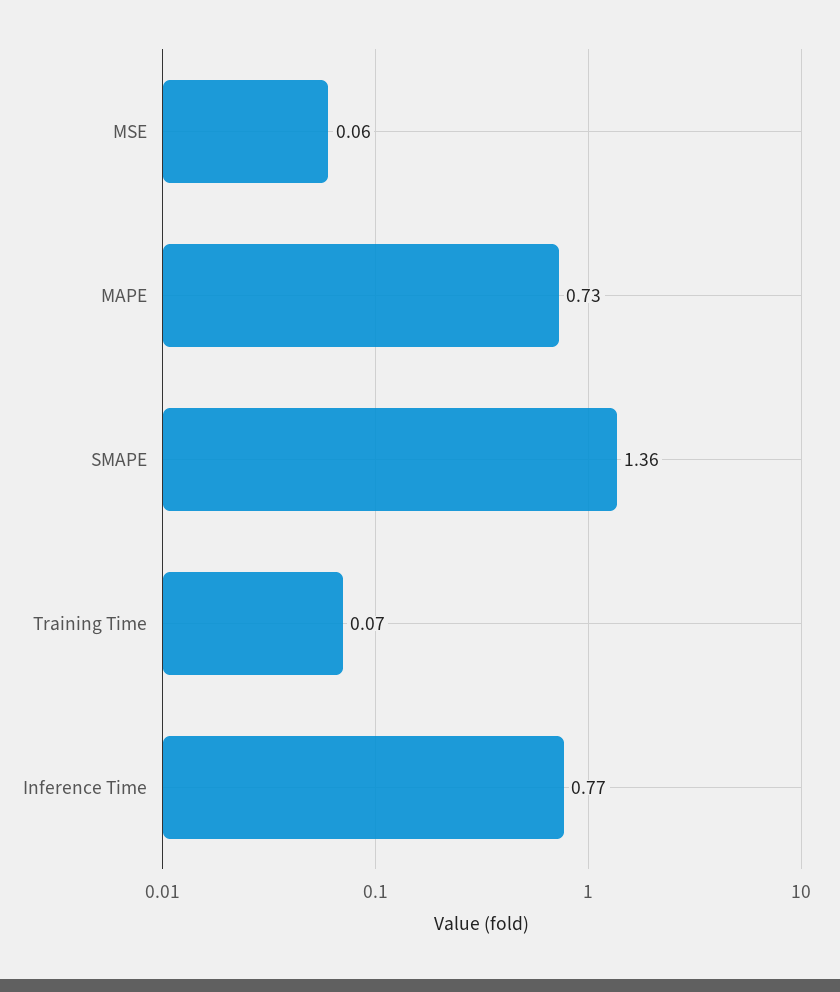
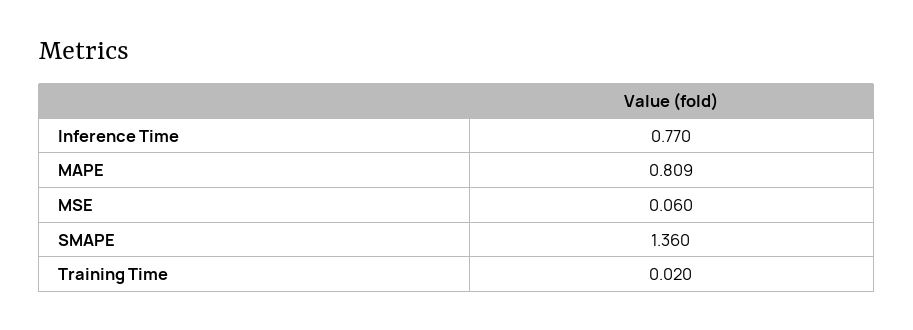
  {
    "MSE": 0.06,
-   "MAPE": 0.73,
+   "MAPE": 0.809,
    "SMAPE": 1.36,
-   "Training Time": 0.07,
+   "Training Time": 0.02,
    "Inference Time": 0.77
  }

